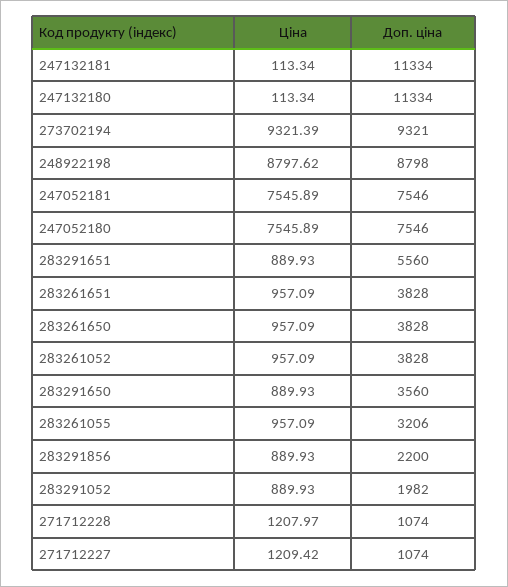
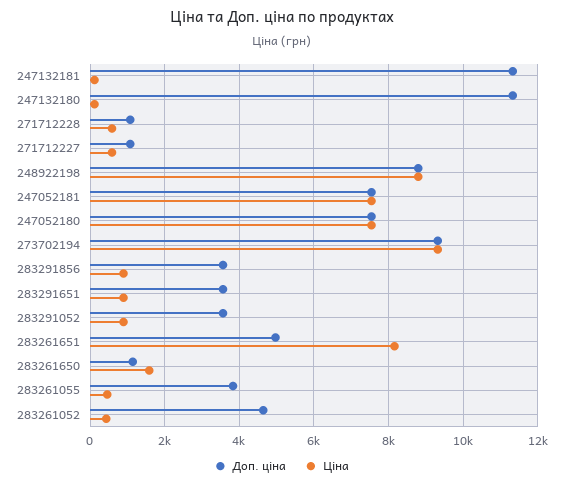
  {
    "Ціна": {
      "247132181": 113.34,
      "247132180": 113.34,
      "273702194": 9321.39,
      "248922198": 8797.62,
      "247052181": 7545.89,
      "247052180": 7545.89,
      "283291651": 889.93,
-     "283261651": 957.09,
+     "283261651": 8200,
-     "283261650": 957.09,
+     "283261650": 1600,
-     "283261052": 957.09,
+     "283261052": 400,
-     "283291650": 889.93,
-     "283261055": 957.09,
+     "283261055": 400,
      "283291856": 889.93,
      "283291052": 889.93,
-     "271712228": 1207.97,
+     "271712228": 600,
-     "271712227": 1209.42
+     "271712227": 600
    },
    "Доп. ціна": {
      "247132181": 11334,
      "247132180": 11334,
      "273702194": 9321,
      "248922198": 8798,
      "247052181": 7546,
      "247052180": 7546,
-     "283291651": 5560,
+     "283291651": 3600,
-     "283261651": 3828,
+     "283261651": 5000,
-     "283261650": 3828,
+     "283261650": 1200,
-     "283261052": 3828,
+     "283261052": 4600,
-     "283291650": 3560,
-     "283261055": 3206,
+     "283261055": 3800,
-     "283291856": 2200,
+     "283291856": 3600,
-     "283291052": 1982,
+     "283291052": 3600,
      "271712228": 1074,
      "271712227": 1074
    }
  }

